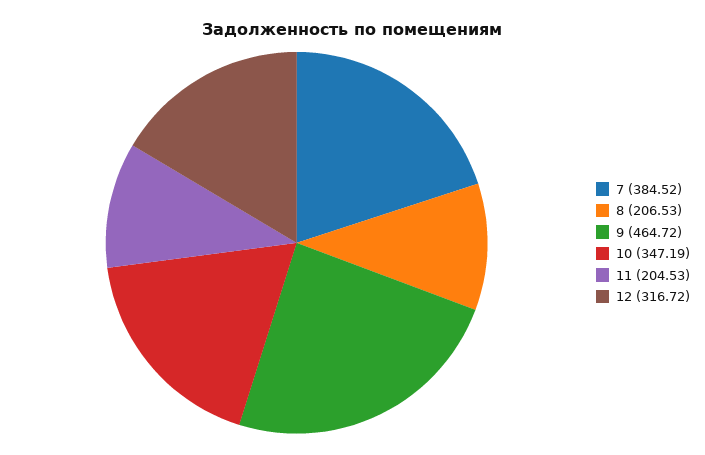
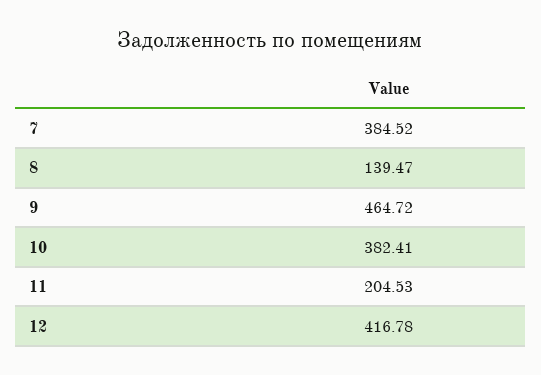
  {
    "7": 384.52,
-   "8": 206.53,
+   "8": 139.47,
    "9": 464.72,
-   "10": 347.19,
+   "10": 382.41,
    "11": 204.53,
-   "12": 316.72
+   "12": 416.78
  }

